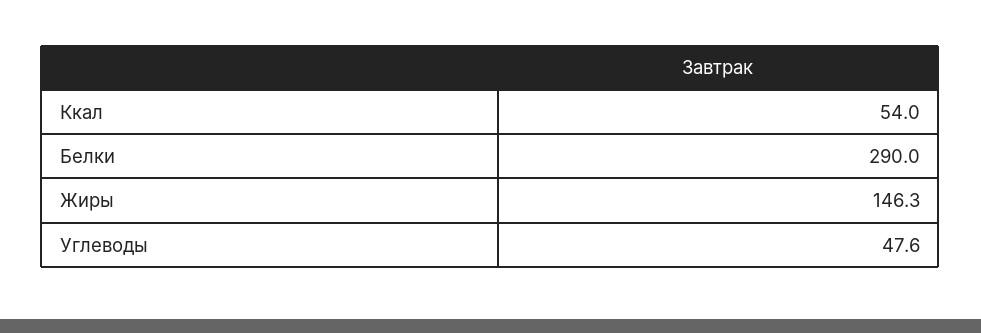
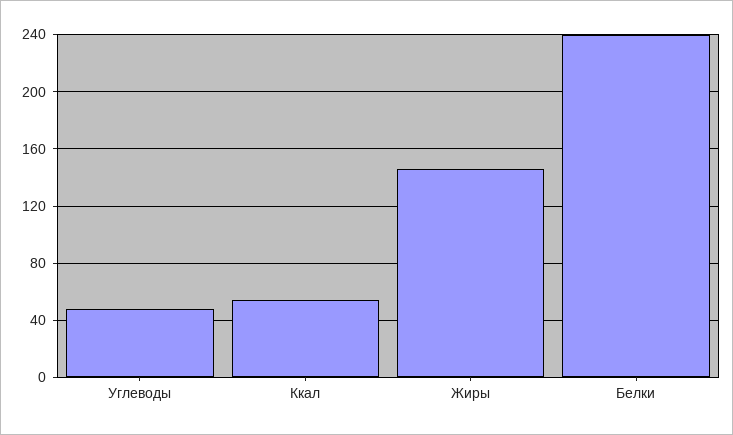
  {
    "Ккал": 54,
-   "Белки": 290,
+   "Белки": 240,
    "Жиры": 146.3,
    "Углеводы": 47.6
  }

